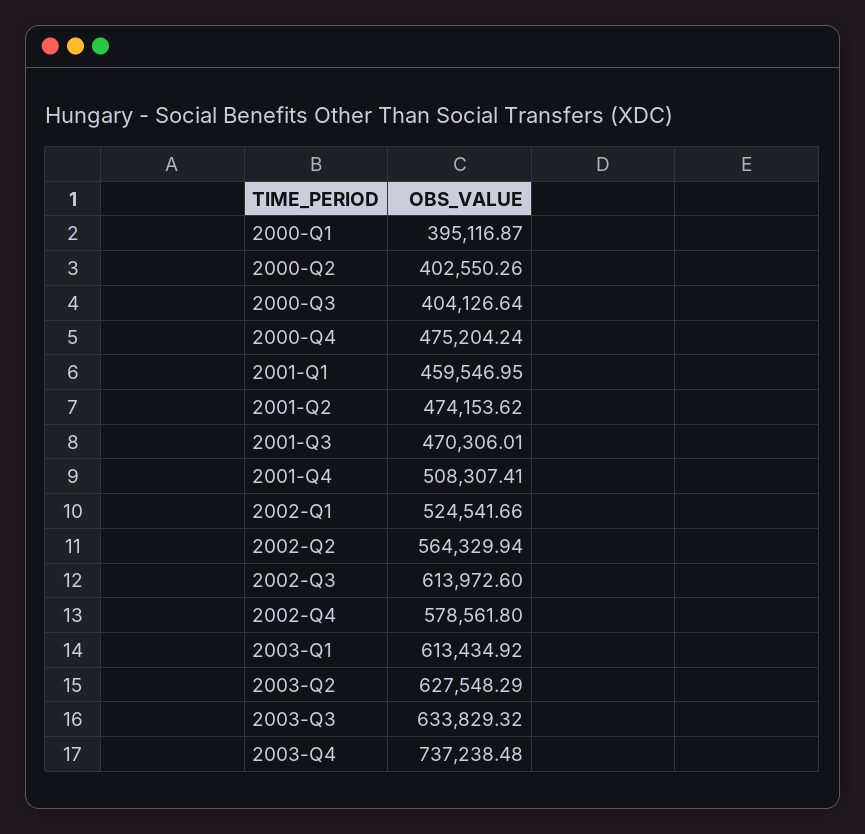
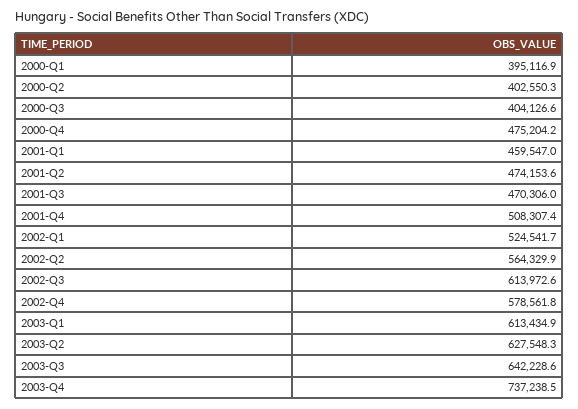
  {
    "2000-Q1": 395116.87,
    "2000-Q2": 402550.26,
    "2000-Q3": 404126.64,
    "2000-Q4": 475204.24,
    "2001-Q1": 459546.95,
    "2001-Q2": 474153.62,
    "2001-Q3": 470306.01,
    "2001-Q4": 508307.41,
    "2002-Q1": 524541.66,
    "2002-Q2": 564329.94,
    "2002-Q3": 613972.6,
    "2002-Q4": 578561.8,
    "2003-Q1": 613434.92,
    "2003-Q2": 627548.29,
-   "2003-Q3": 633829.32,
+   "2003-Q3": 642228.6,
    "2003-Q4": 737238.48
  }

